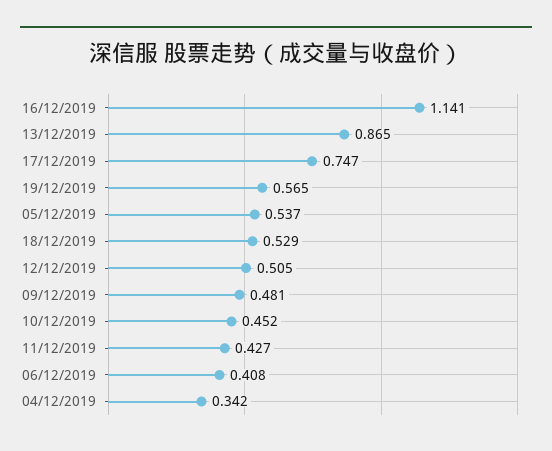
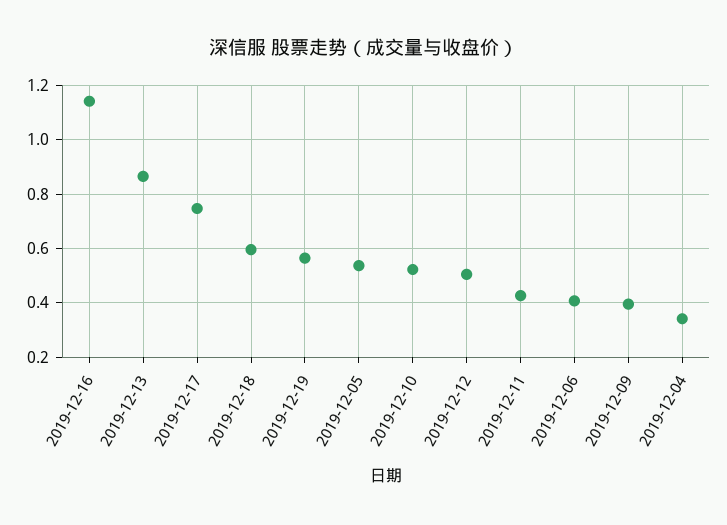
  {
    "16/12/2019": 1.141,
    "13/12/2019": 0.865,
    "17/12/2019": 0.747,
    "19/12/2019": 0.565,
    "05/12/2019": 0.537,
-   "18/12/2019": 0.529,
+   "18/12/2019": 0.6,
    "12/12/2019": 0.505,
-   "09/12/2019": 0.481,
+   "09/12/2019": 0.4,
-   "10/12/2019": 0.452,
+   "10/12/2019": 0.525,
    "11/12/2019": 0.427,
    "06/12/2019": 0.408,
    "04/12/2019": 0.342
  }

